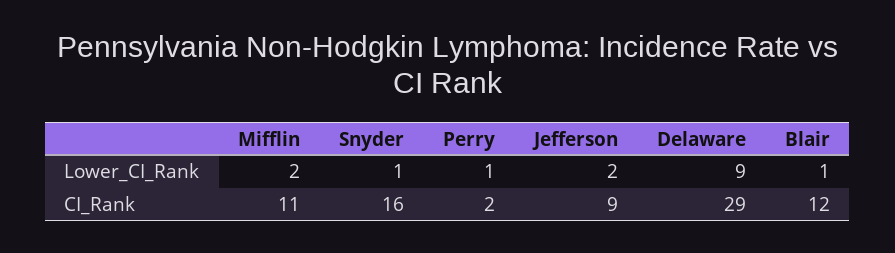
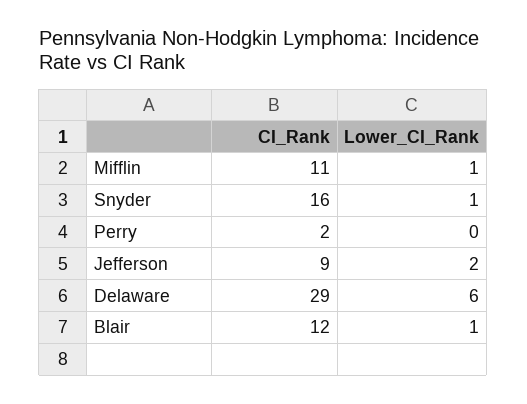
  {
    "Mifflin": {
-     "Lower_CI_Rank": 2,
+     "Lower_CI_Rank": 1,
      "CI_Rank": 11
    },
    "Snyder": {
      "Lower_CI_Rank": 1,
      "CI_Rank": 16
    },
    "Perry": {
-     "Lower_CI_Rank": 1,
+     "Lower_CI_Rank": 0,
      "CI_Rank": 2
    },
    "Jefferson": {
      "Lower_CI_Rank": 2,
      "CI_Rank": 9
    },
    "Delaware": {
-     "Lower_CI_Rank": 9,
+     "Lower_CI_Rank": 6,
      "CI_Rank": 29
    },
    "Blair": {
      "Lower_CI_Rank": 1,
      "CI_Rank": 12
    }
  }

